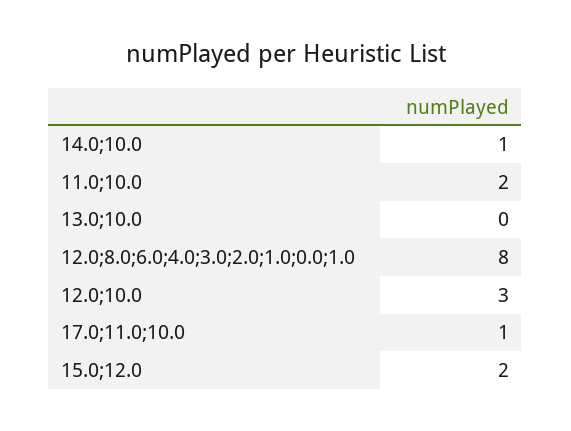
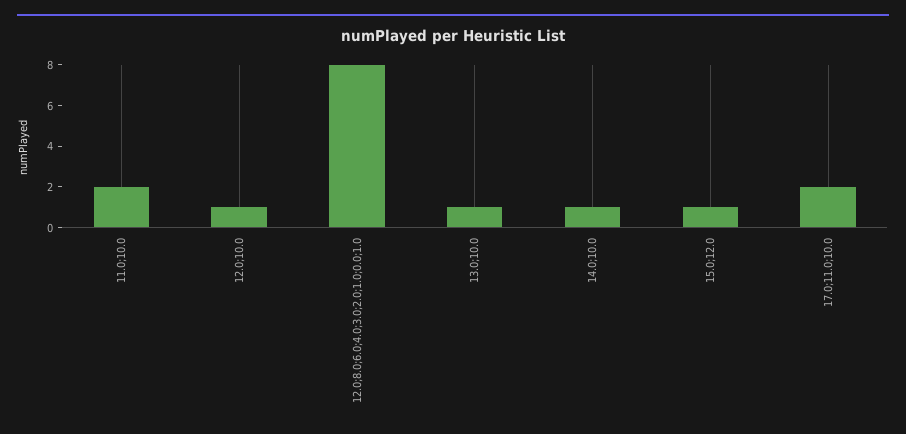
  {
    "14.0;10.0": 1,
    "11.0;10.0": 2,
-   "13.0;10.0": 0,
+   "13.0;10.0": 1,
    "12.0;8.0;6.0;4.0;3.0;2.0;1.0;0.0;1.0": 8,
-   "12.0;10.0": 3,
+   "12.0;10.0": 1,
-   "17.0;11.0;10.0": 1,
+   "17.0;11.0;10.0": 2,
-   "15.0;12.0": 2
+   "15.0;12.0": 1
  }

